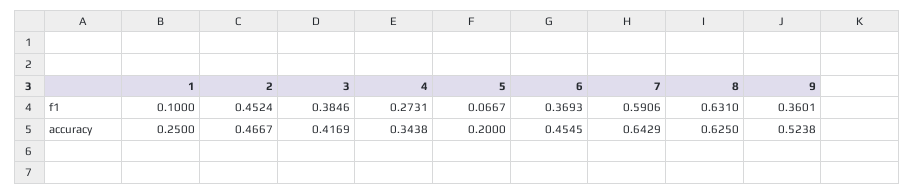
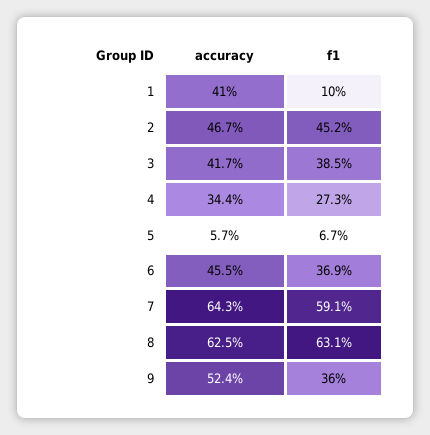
  {
    "1": {
      "f1": 0.1,
-     "accuracy": 0.25
+     "accuracy": 0.41
    },
    "2": {
      "f1": 0.4524,
      "accuracy": 0.4667
    },
    "3": {
      "f1": 0.3846,
      "accuracy": 0.4169
    },
    "4": {
      "f1": 0.2731,
      "accuracy": 0.3438
    },
    "5": {
      "f1": 0.0667,
-     "accuracy": 0.2
+     "accuracy": 0.057
    },
    "6": {
      "f1": 0.3693,
      "accuracy": 0.4545
    },
    "7": {
      "f1": 0.5906,
      "accuracy": 0.6429
    },
    "8": {
      "f1": 0.631,
      "accuracy": 0.625
    },
    "9": {
      "f1": 0.3601,
      "accuracy": 0.5238
    }
  }

